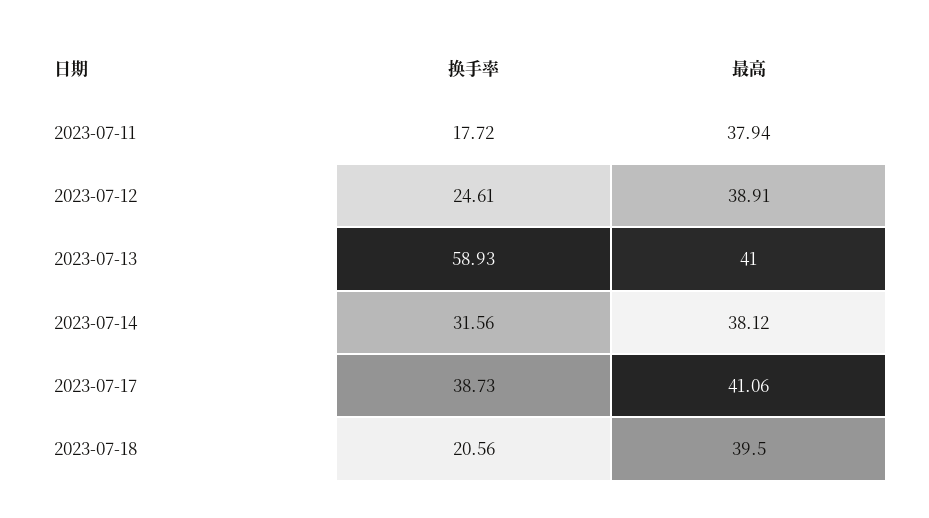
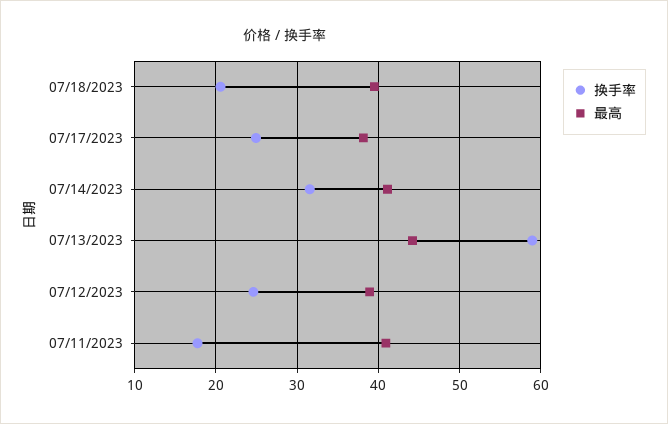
  {
    "换手率": {
      "2023-07-11": 17.72,
      "2023-07-12": 24.61,
      "2023-07-13": 58.93,
      "2023-07-14": 31.56,
-     "2023-07-17": 38.73,
+     "2023-07-17": 25,
      "2023-07-18": 20.56
    },
    "最高": {
-     "2023-07-11": 37.94,
+     "2023-07-11": 41,
      "2023-07-12": 38.91,
-     "2023-07-13": 41,
+     "2023-07-13": 44,
-     "2023-07-14": 38.12,
+     "2023-07-14": 41,
-     "2023-07-17": 41.06,
+     "2023-07-17": 38,
      "2023-07-18": 39.5
    }
  }

